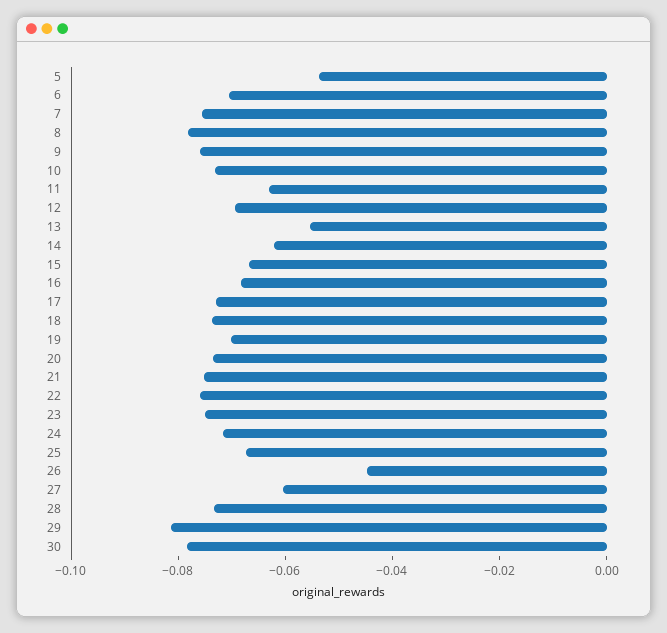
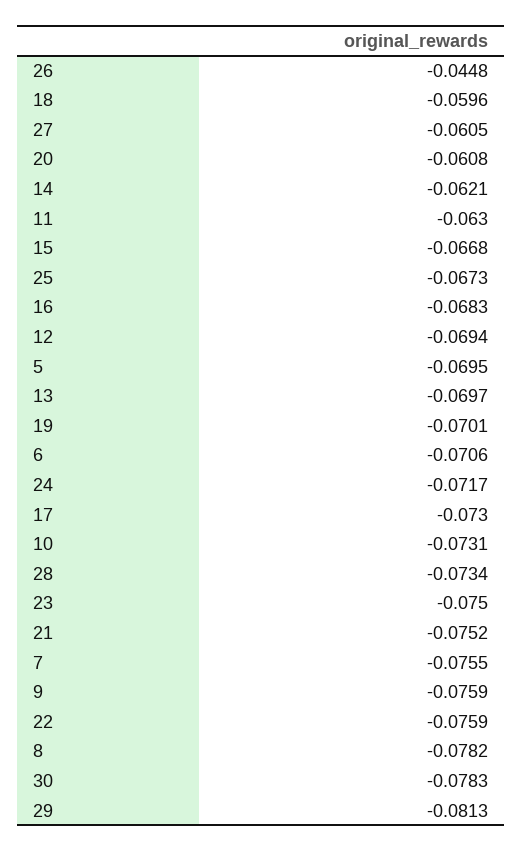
  {
-   "5": -0.055,
+   "5": -0.0695,
    "6": -0.0706,
    "7": -0.0755,
    "8": -0.0782,
    "9": -0.0759,
    "10": -0.0731,
    "11": -0.063,
    "12": -0.0694,
-   "13": -0.055,
+   "13": -0.0697,
    "14": -0.0621,
    "15": -0.0668,
    "16": -0.0683,
    "17": -0.073,
-   "18": -0.075,
+   "18": -0.0596,
    "19": -0.0701,
-   "20": -0.075,
+   "20": -0.0608,
    "21": -0.0752,
    "22": -0.0759,
    "23": -0.075,
    "24": -0.0717,
    "25": -0.0673,
    "26": -0.0448,
    "27": -0.0605,
    "28": -0.0734,
    "29": -0.0813,
    "30": -0.0783
  }

